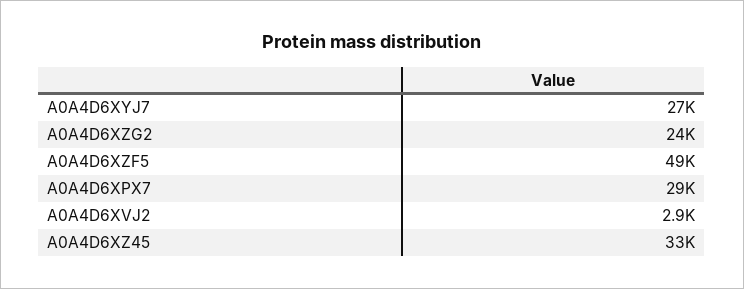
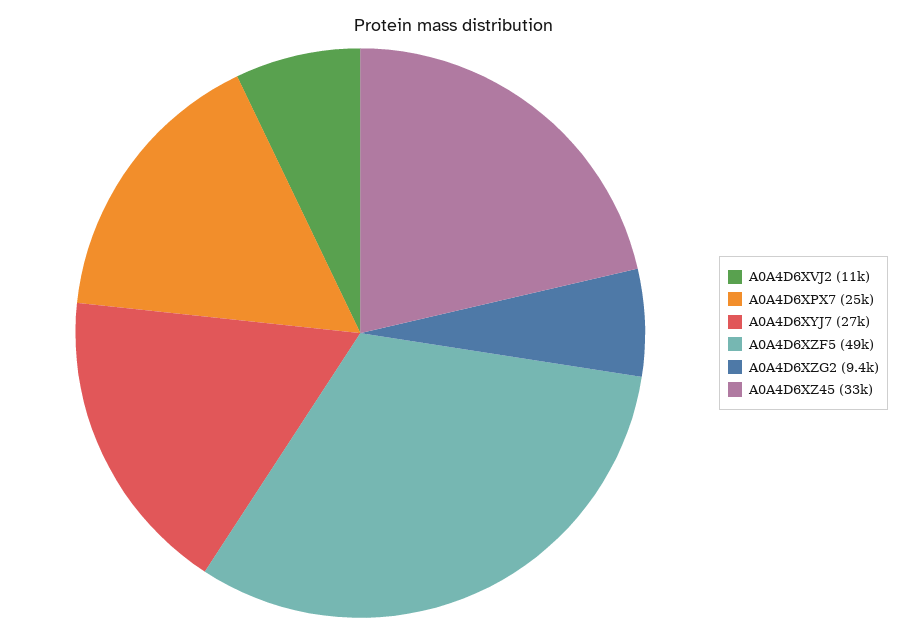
  {
    "A0A4D6XYJ7": 27000,
-   "A0A4D6XZG2": 24000,
+   "A0A4D6XZG2": 9400,
    "A0A4D6XZF5": 49000,
-   "A0A4D6XPX7": 29000,
+   "A0A4D6XPX7": 25000,
-   "A0A4D6XVJ2": 2900,
+   "A0A4D6XVJ2": 11000,
    "A0A4D6XZ45": 33000
  }

